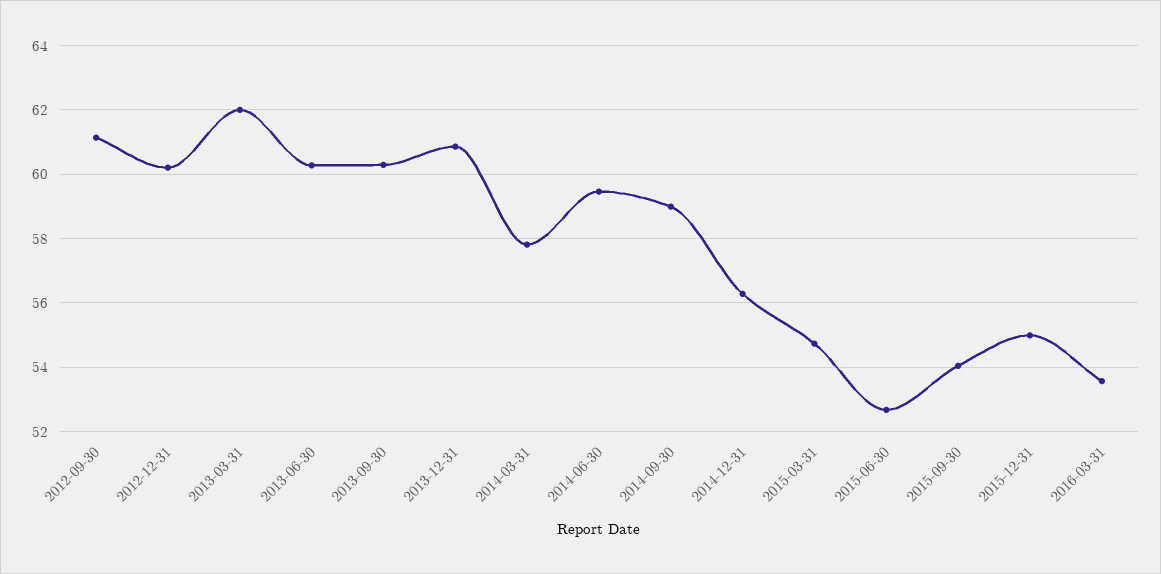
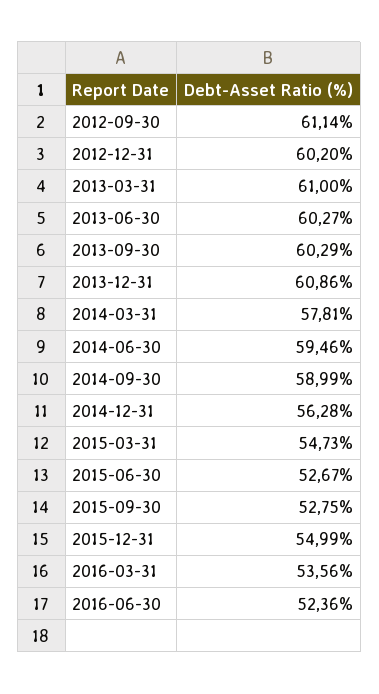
  {
    "2012-09-30": 61.14,
    "2012-12-31": 60.2,
-   "2013-03-31": 62,
+   "2013-03-31": 61,
    "2013-06-30": 60.27,
    "2013-09-30": 60.29,
    "2013-12-31": 60.86,
    "2014-03-31": 57.81,
    "2014-06-30": 59.46,
    "2014-09-30": 58.99,
    "2014-12-31": 56.28,
    "2015-03-31": 54.73,
    "2015-06-30": 52.67,
-   "2015-09-30": 54,
+   "2015-09-30": 52.75,
    "2015-12-31": 54.99,
-   "2016-03-31": 53.56
+   "2016-03-31": 53.56,
+   "2016-06-30": 52.36
  }

